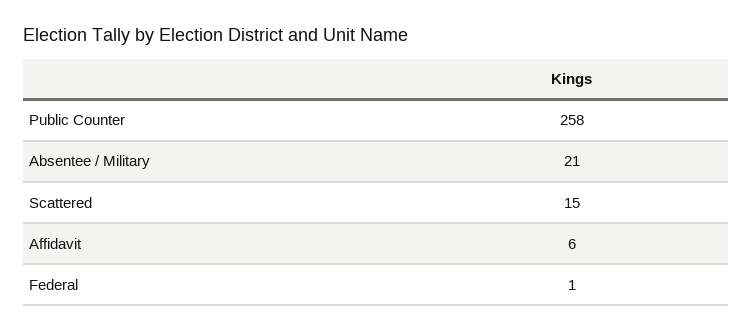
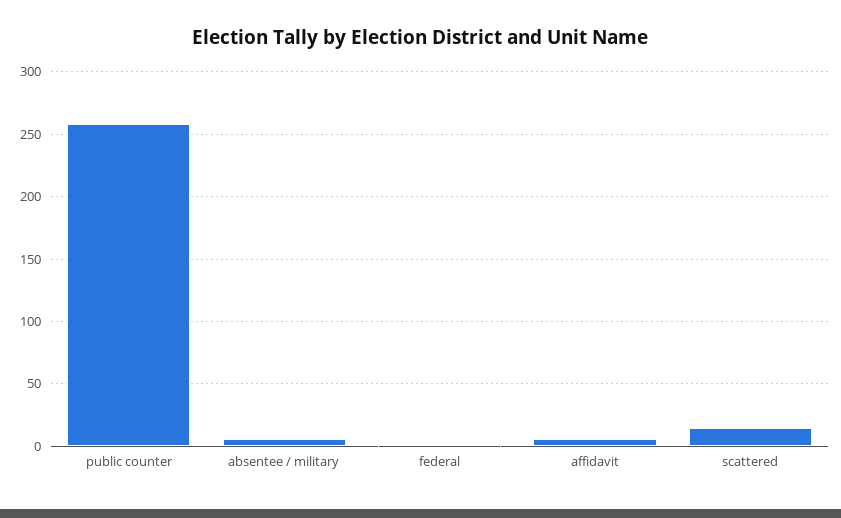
  {
    "Public Counter": 258,
-   "Absentee / Military": 21,
+   "Absentee / Military": 5,
    "Scattered": 15,
    "Affidavit": 6,
    "Federal": 1
  }

